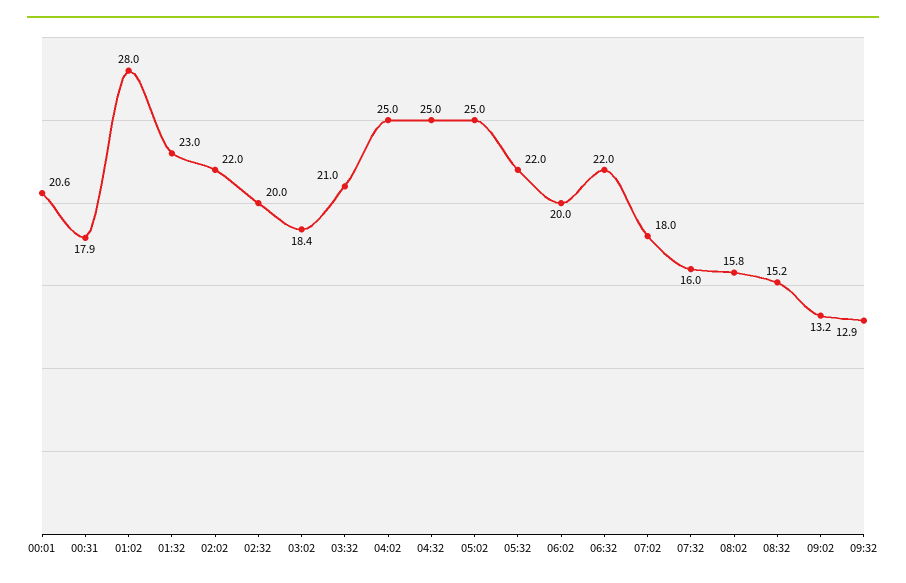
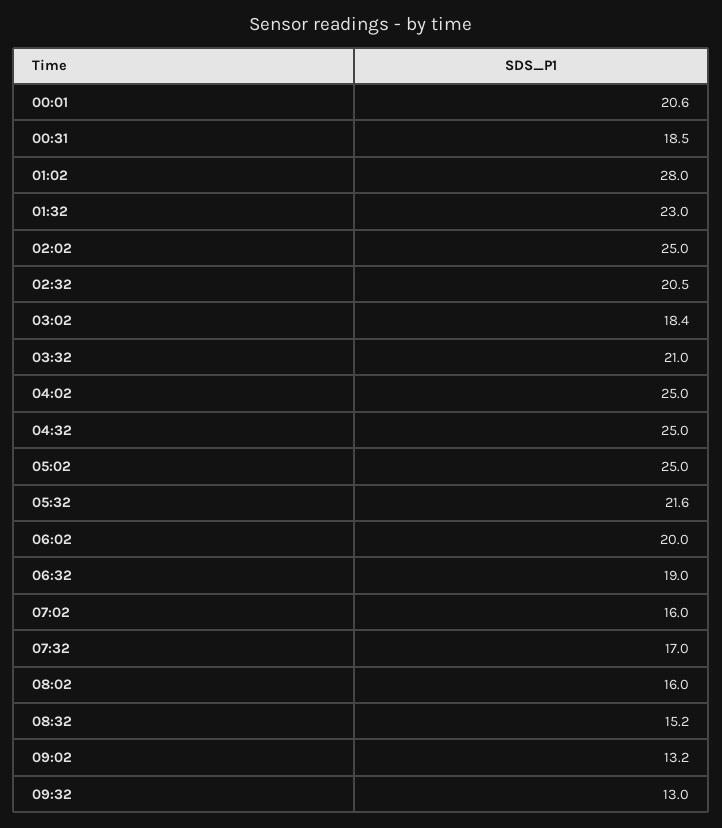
  {
    "00:01": 20.6,
-   "00:31": 17.9,
+   "00:31": 18.5,
    "01:02": 28,
    "01:32": 23,
-   "02:02": 22,
+   "02:02": 25,
-   "02:32": 20,
+   "02:32": 20.5,
    "03:02": 18.4,
    "03:32": 21,
    "04:02": 25,
    "04:32": 25,
    "05:02": 25,
-   "05:32": 22,
+   "05:32": 21.6,
    "06:02": 20,
-   "06:32": 22,
+   "06:32": 19,
-   "07:02": 18,
+   "07:02": 16,
-   "07:32": 16,
+   "07:32": 17,
-   "08:02": 15.8,
+   "08:02": 16,
    "08:32": 15.2,
    "09:02": 13.2,
-   "09:32": 12.9
+   "09:32": 13
  }

